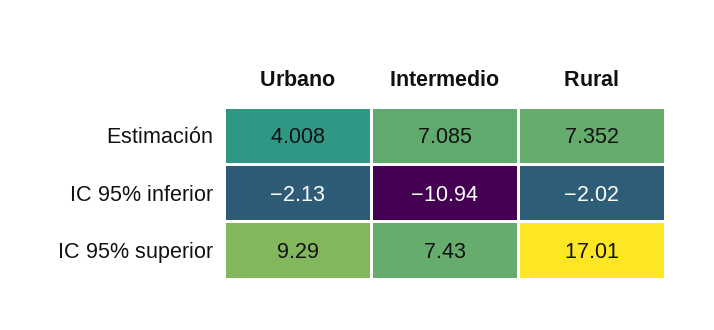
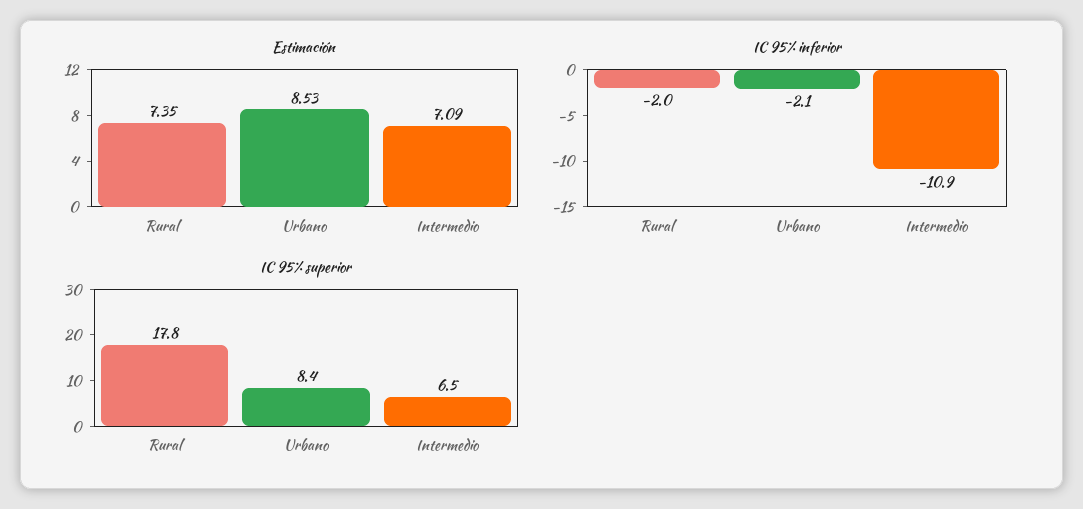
  {
    "Estimación": {
-     "Urbano": 4.008,
+     "Urbano": 8.53,
      "Intermedio": 7.085,
      "Rural": 7.352
    },
    "IC 95% inferior": {
      "Urbano": -2.13,
      "Intermedio": -10.94,
      "Rural": -2.02
    },
    "IC 95% superior": {
-     "Urbano": 9.29,
+     "Urbano": 8.4,
-     "Intermedio": 7.43,
+     "Intermedio": 6.5,
-     "Rural": 17.01
+     "Rural": 17.8
    }
  }

